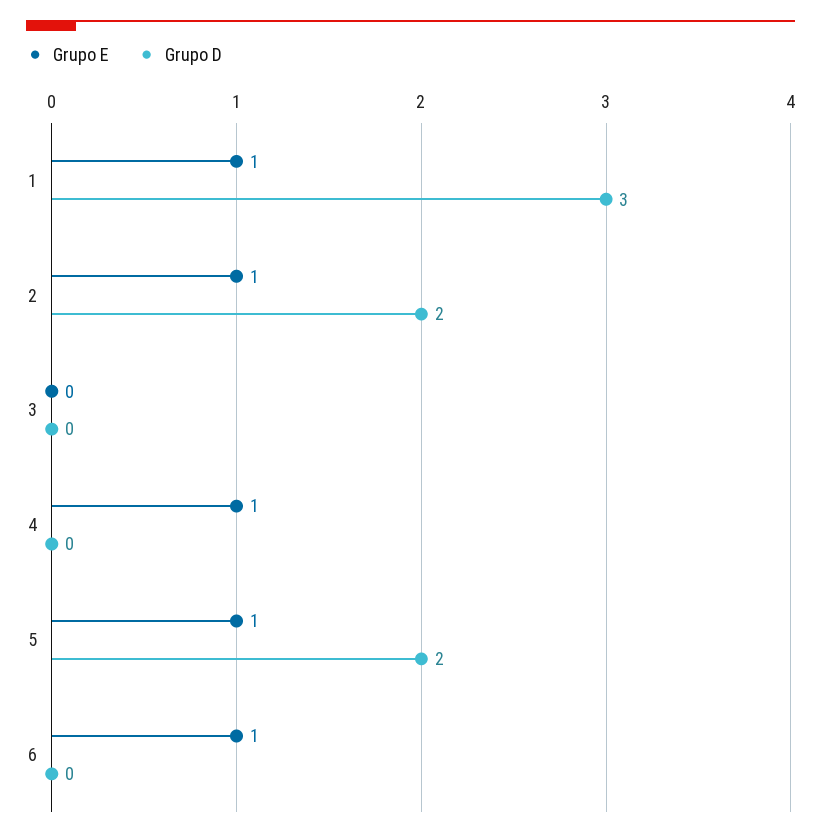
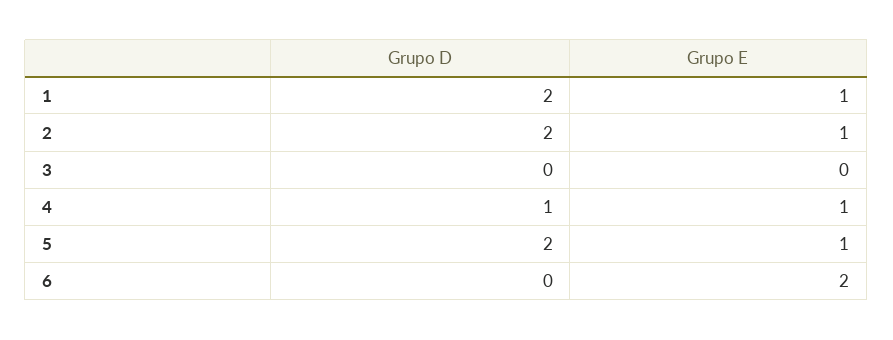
  {
    "Grupo E": {
      "1": 1,
      "2": 1,
      "3": 0,
      "4": 1,
      "5": 1,
-     "6": 1
+     "6": 2
    },
    "Grupo D": {
-     "1": 3,
+     "1": 2,
      "2": 2,
      "3": 0,
-     "4": 0,
+     "4": 1,
      "5": 2,
      "6": 0
    }
  }

